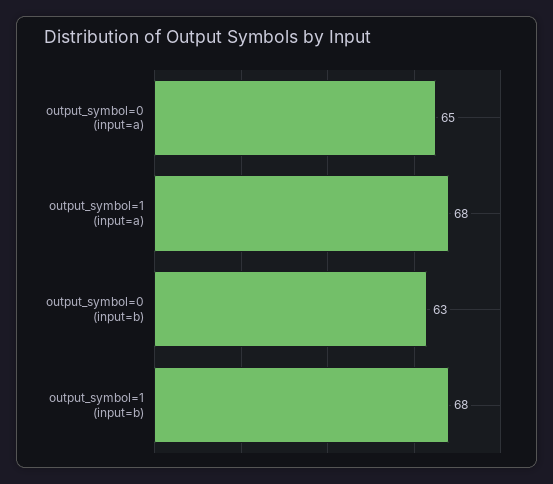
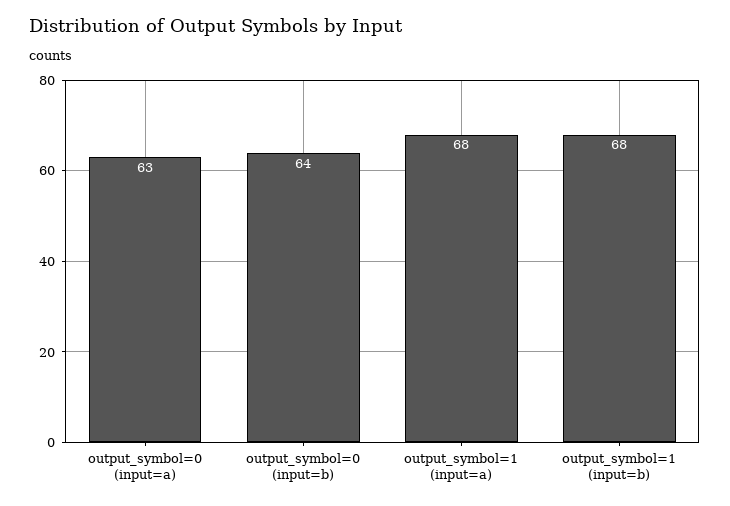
  {
-   "output_symbol=0 (input=a)": 65,
+   "output_symbol=0 (input=a)": 63,
    "output_symbol=1 (input=a)": 68,
-   "output_symbol=0 (input=b)": 63,
+   "output_symbol=0 (input=b)": 64,
    "output_symbol=1 (input=b)": 68
  }

